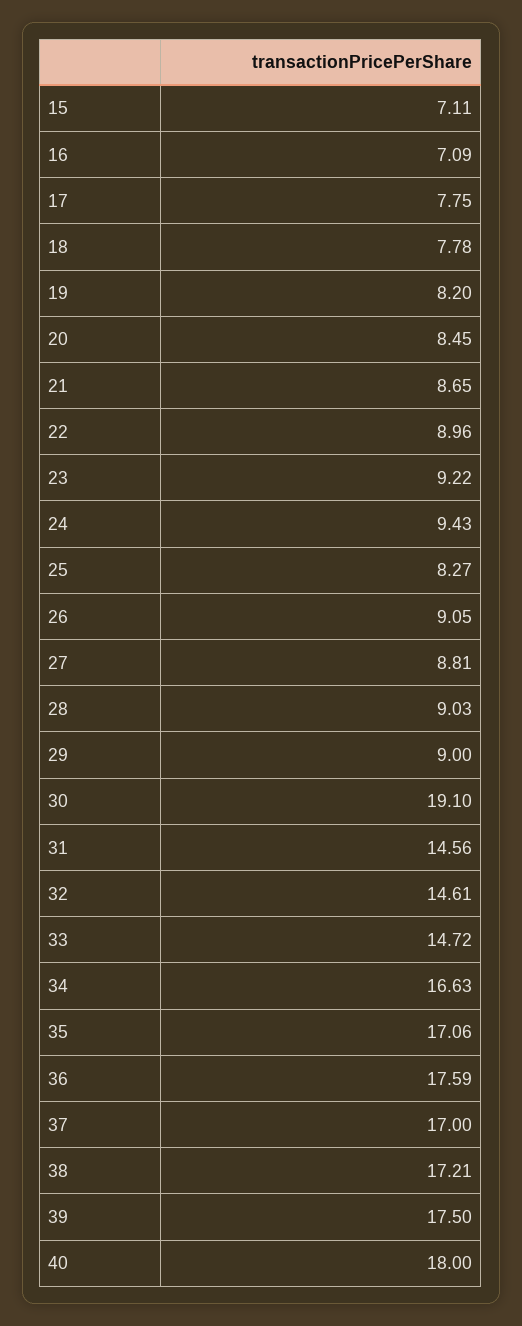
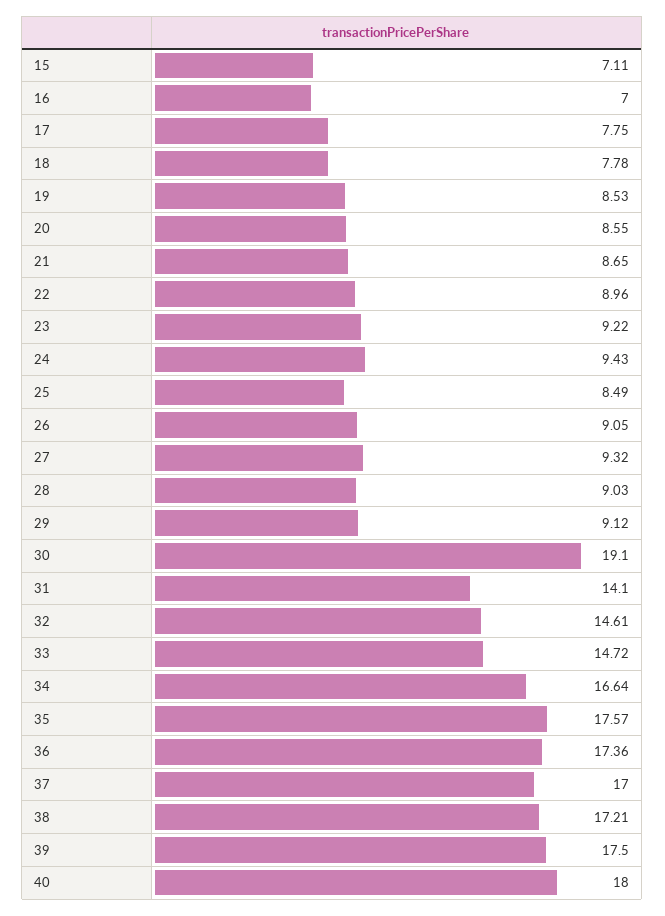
  {
    "15": 7.11,
-   "16": 7.09,
+   "16": 7,
    "17": 7.75,
    "18": 7.78,
-   "19": 8.2,
+   "19": 8.53,
-   "20": 8.45,
+   "20": 8.55,
    "21": 8.65,
    "22": 8.96,
    "23": 9.22,
    "24": 9.43,
-   "25": 8.27,
+   "25": 8.49,
    "26": 9.05,
-   "27": 8.81,
+   "27": 9.32,
    "28": 9.03,
-   "29": 9,
+   "29": 9.12,
    "30": 19.1,
-   "31": 14.56,
+   "31": 14.1,
    "32": 14.61,
    "33": 14.72,
-   "34": 16.63,
+   "34": 16.64,
-   "35": 17.06,
+   "35": 17.57,
-   "36": 17.59,
+   "36": 17.36,
    "37": 17,
    "38": 17.21,
    "39": 17.5,
    "40": 18
  }

